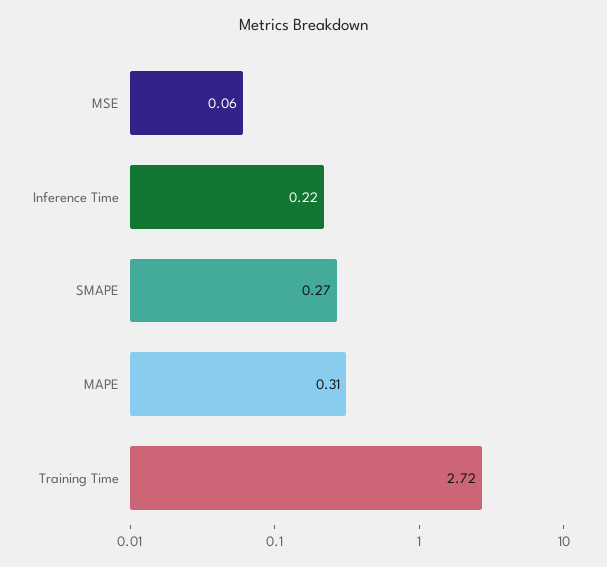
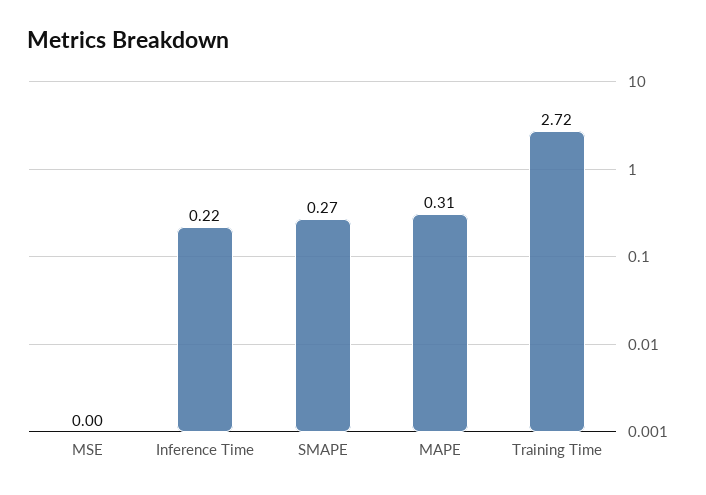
  {
-   "MSE": 0.06,
+   "MSE": 0,
    "Inference Time": 0.22,
    "SMAPE": 0.27,
    "MAPE": 0.31,
    "Training Time": 2.72
  }

